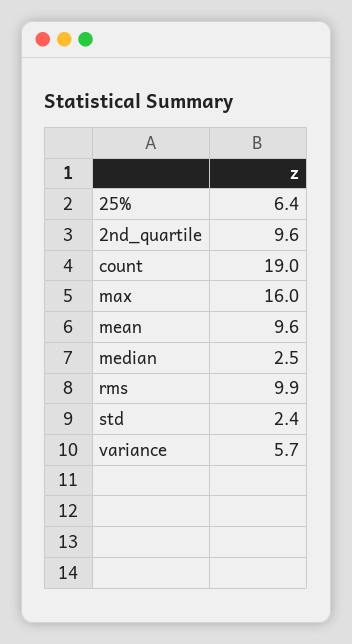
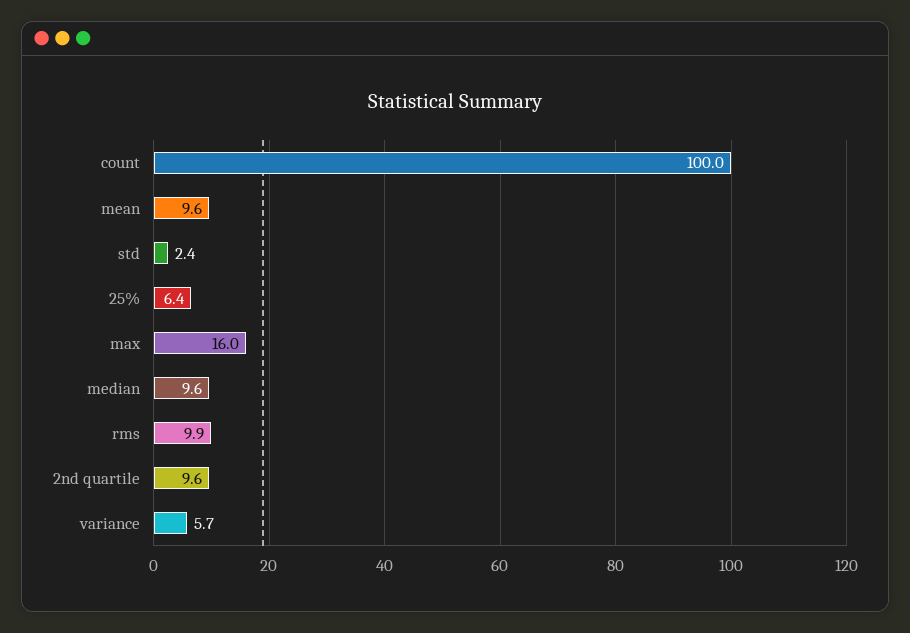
  {
    "25%": 6.4,
    "2nd_quartile": 9.6,
-   "count": 19,
+   "count": 100,
    "max": 16,
    "mean": 9.6,
-   "median": 2.5,
+   "median": 9.6,
    "rms": 9.9,
    "std": 2.4,
    "variance": 5.7
  }

